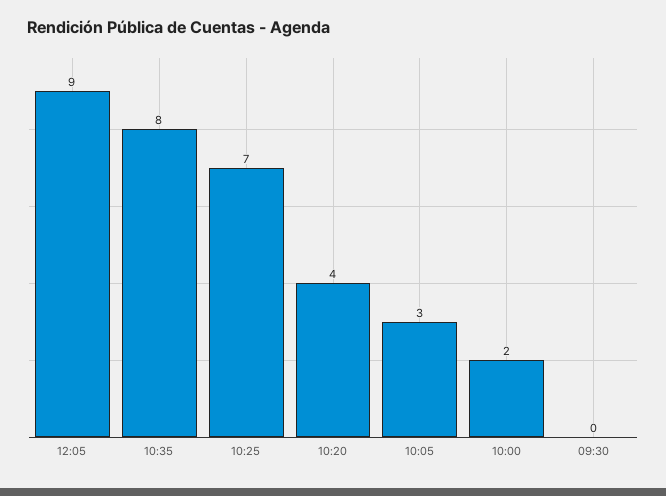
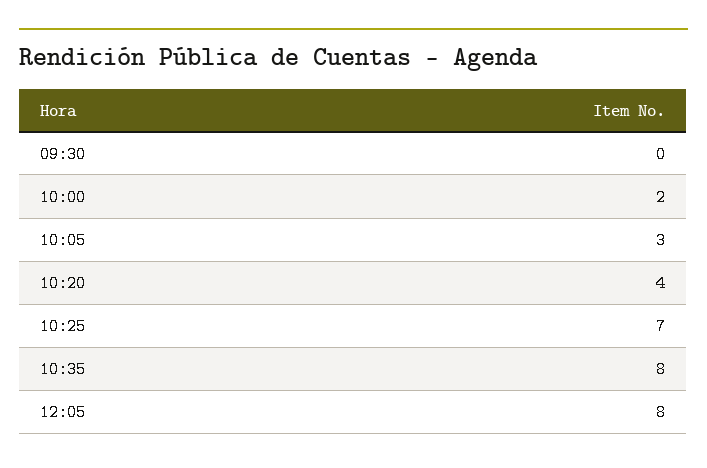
  {
-   "12:05": 9,
+   "12:05": 8,
    "10:35": 8,
    "10:25": 7,
    "10:20": 4,
    "10:05": 3,
    "10:00": 2,
    "09:30": 0
  }

